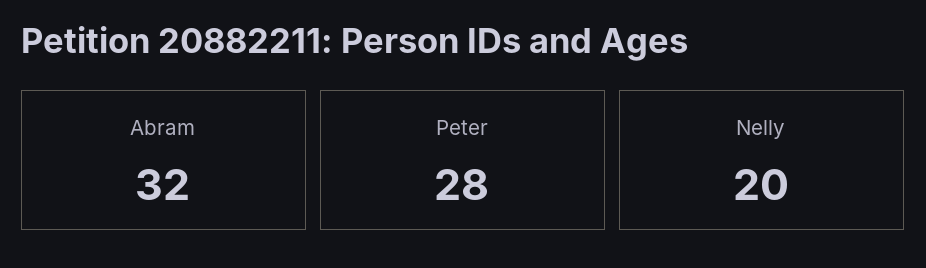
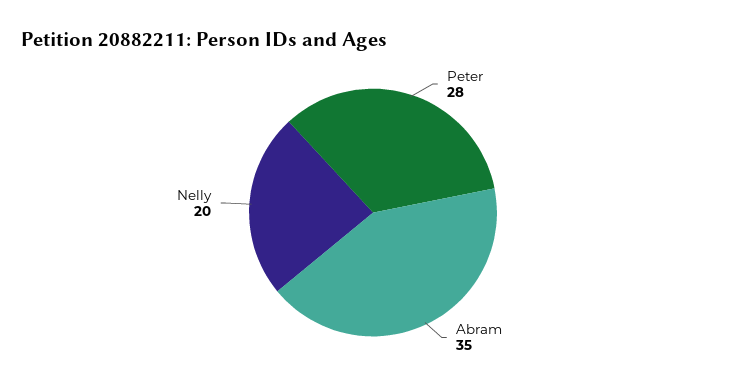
  {
-   "Abram": 32,
+   "Abram": 35,
    "Peter": 28,
    "Nelly": 20
  }

